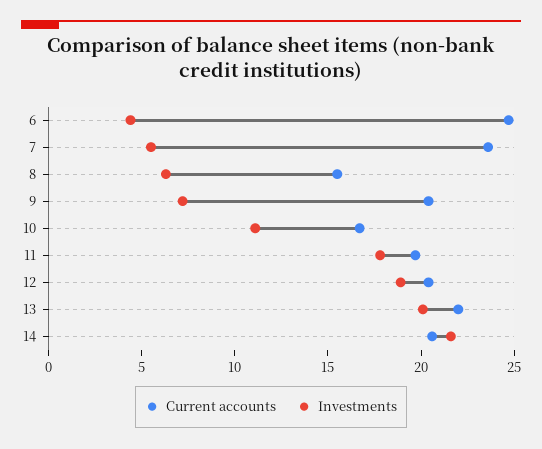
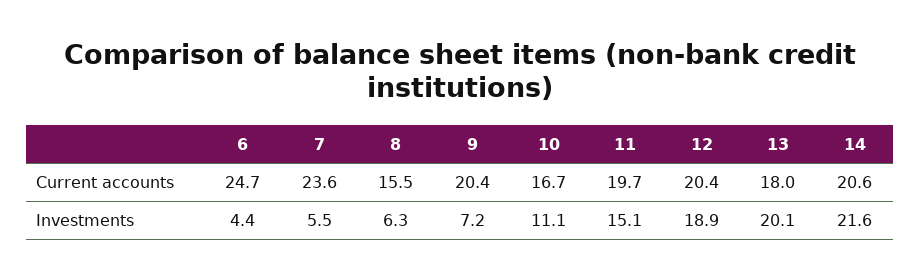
  {
    "Current accounts": {
      "6": 24.7,
      "7": 23.6,
      "8": 15.5,
      "9": 20.4,
      "10": 16.7,
      "11": 19.7,
      "12": 20.4,
-     "13": 22,
+     "13": 18,
      "14": 20.6
    },
    "Investments": {
      "6": 4.4,
      "7": 5.5,
      "8": 6.3,
      "9": 7.2,
      "10": 11.1,
-     "11": 18,
+     "11": 15.1,
      "12": 18.9,
      "13": 20.1,
      "14": 21.6
    }
  }

